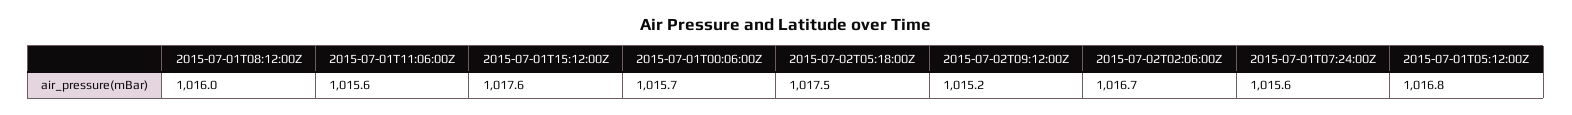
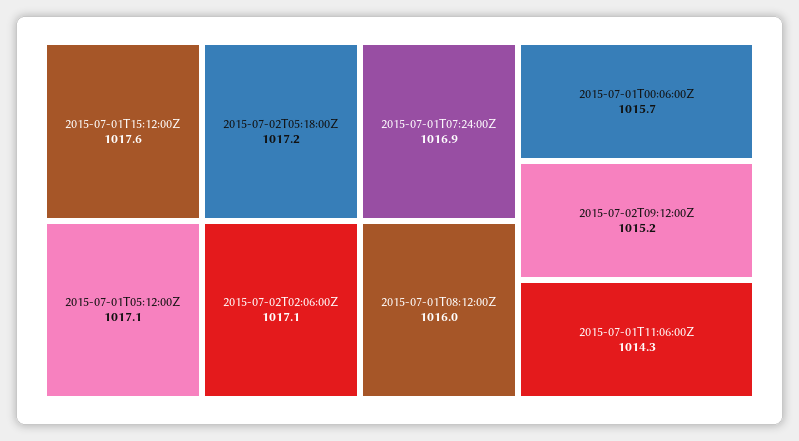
  {
    "2015-07-01T08:12:00Z": 1016,
-   "2015-07-01T11:06:00Z": 1015.6,
+   "2015-07-01T11:06:00Z": 1014.3,
    "2015-07-01T15:12:00Z": 1017.6,
    "2015-07-01T00:06:00Z": 1015.7,
-   "2015-07-02T05:18:00Z": 1017.5,
+   "2015-07-02T05:18:00Z": 1017.2,
    "2015-07-02T09:12:00Z": 1015.2,
-   "2015-07-02T02:06:00Z": 1016.7,
+   "2015-07-02T02:06:00Z": 1017.1,
-   "2015-07-01T07:24:00Z": 1015.6,
+   "2015-07-01T07:24:00Z": 1016.9,
-   "2015-07-01T05:12:00Z": 1016.8
+   "2015-07-01T05:12:00Z": 1017.1
  }

